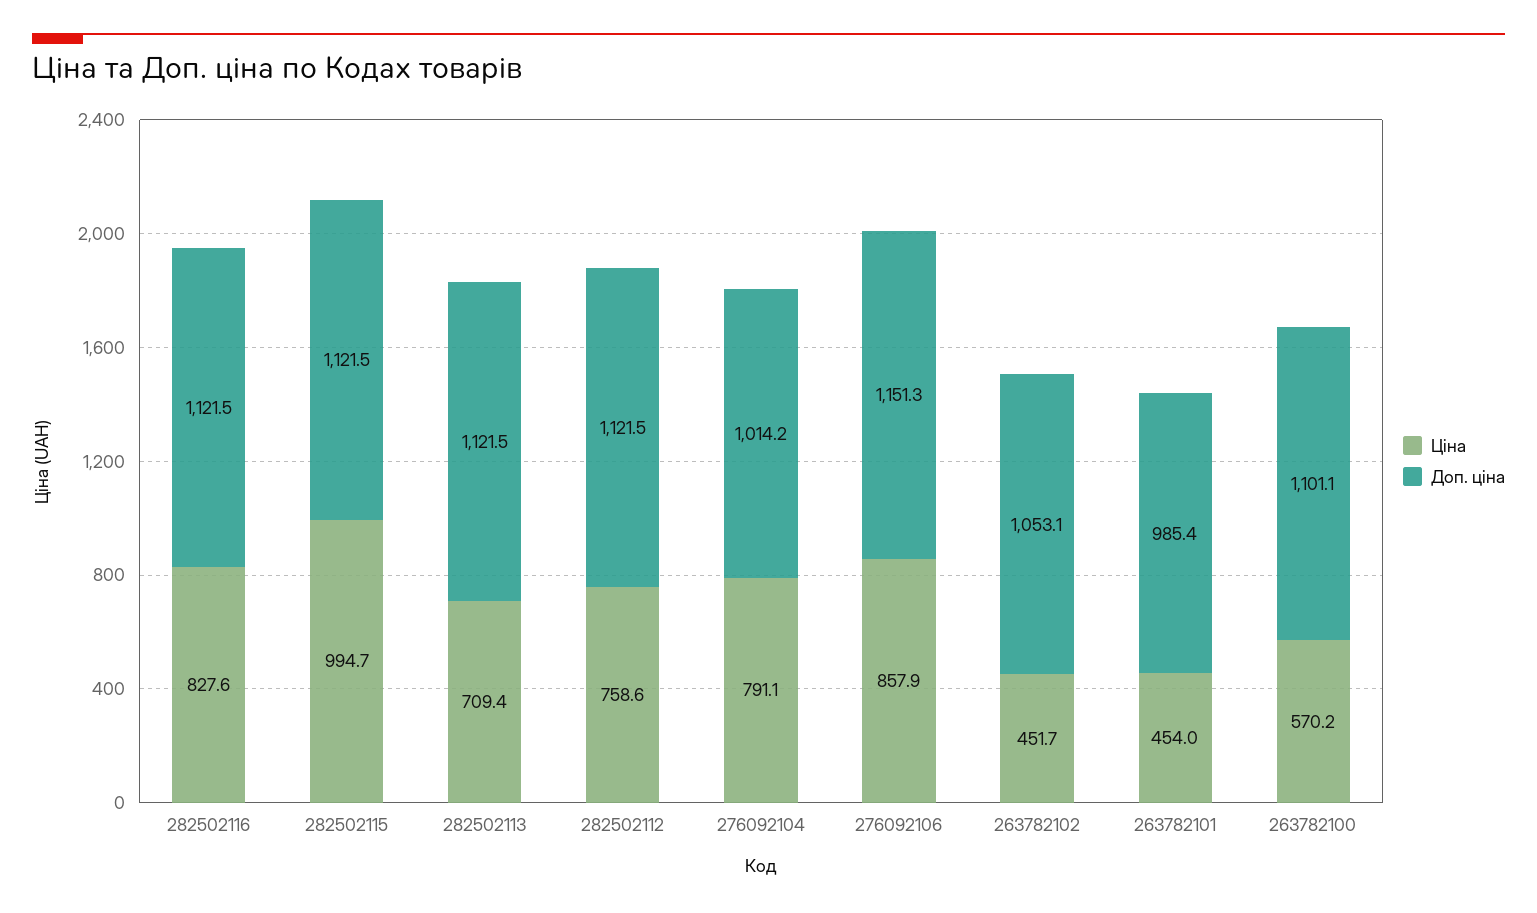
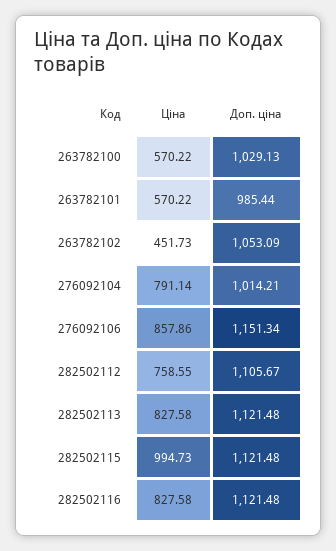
  {
    "Ціна": {
      "282502116": 827.58,
      "282502115": 994.73,
-     "282502113": 709.4,
+     "282502113": 827.58,
      "282502112": 758.55,
      "276092104": 791.14,
      "276092106": 857.86,
      "263782102": 451.73,
-     "263782101": 454,
+     "263782101": 570.22,
      "263782100": 570.22
    },
    "Доп. ціна": {
      "282502116": 1121.48,
      "282502115": 1121.48,
      "282502113": 1121.48,
-     "282502112": 1121.5,
+     "282502112": 1105.67,
      "276092104": 1014.21,
      "276092106": 1151.34,
      "263782102": 1053.09,
      "263782101": 985.44,
-     "263782100": 1101.1
+     "263782100": 1029.13
    }
  }

